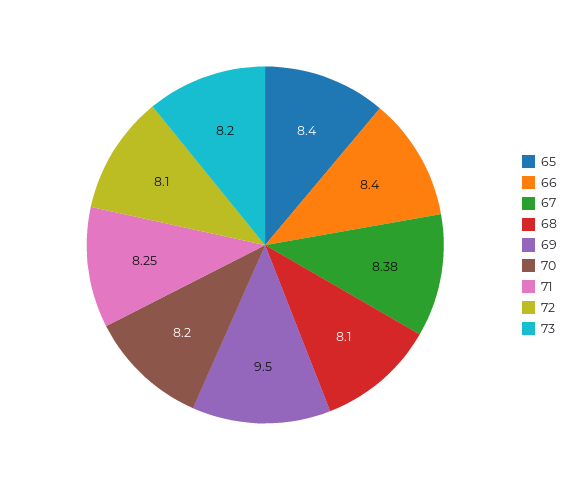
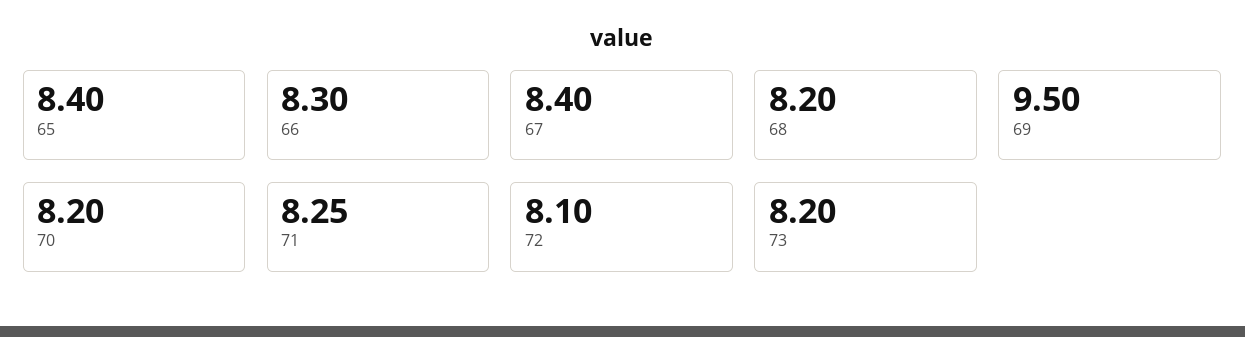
  {
    "65": 8.4,
-   "66": 8.4,
+   "66": 8.3,
-   "67": 8.38,
+   "67": 8.4,
-   "68": 8.1,
+   "68": 8.2,
    "69": 9.5,
    "70": 8.2,
    "71": 8.25,
    "72": 8.1,
    "73": 8.2
  }

